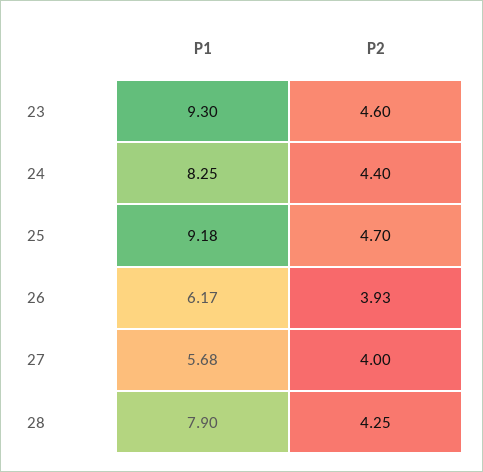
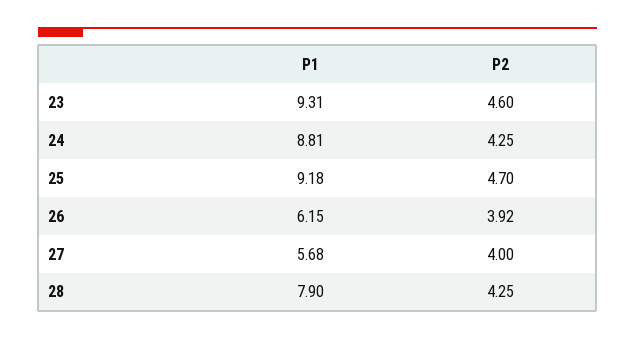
  {
    "P1": {
-     "23": 9.3,
+     "23": 9.31,
-     "24": 8.25,
+     "24": 8.81,
      "25": 9.18,
-     "26": 6.17,
+     "26": 6.15,
      "27": 5.68,
      "28": 7.9
    },
    "P2": {
      "23": 4.6,
-     "24": 4.4,
+     "24": 4.25,
      "25": 4.7,
-     "26": 3.93,
+     "26": 3.92,
      "27": 4,
      "28": 4.25
    }
  }

